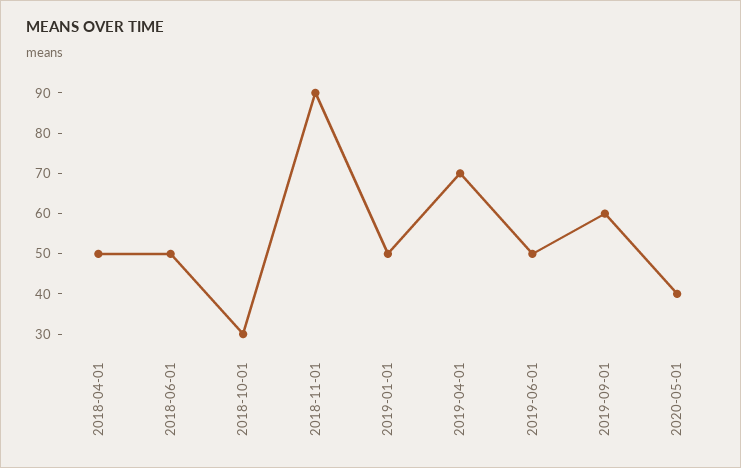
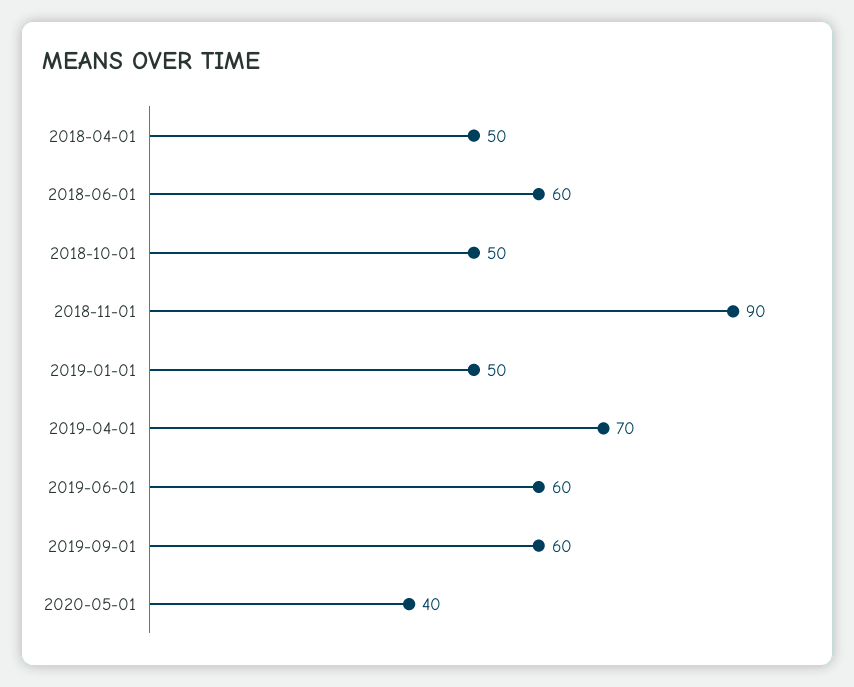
  {
    "2018-04-01": 50,
-   "2018-06-01": 50,
+   "2018-06-01": 60,
-   "2018-10-01": 30,
+   "2018-10-01": 50,
    "2018-11-01": 90,
    "2019-01-01": 50,
    "2019-04-01": 70,
-   "2019-06-01": 50,
+   "2019-06-01": 60,
    "2019-09-01": 60,
    "2020-05-01": 40
  }

